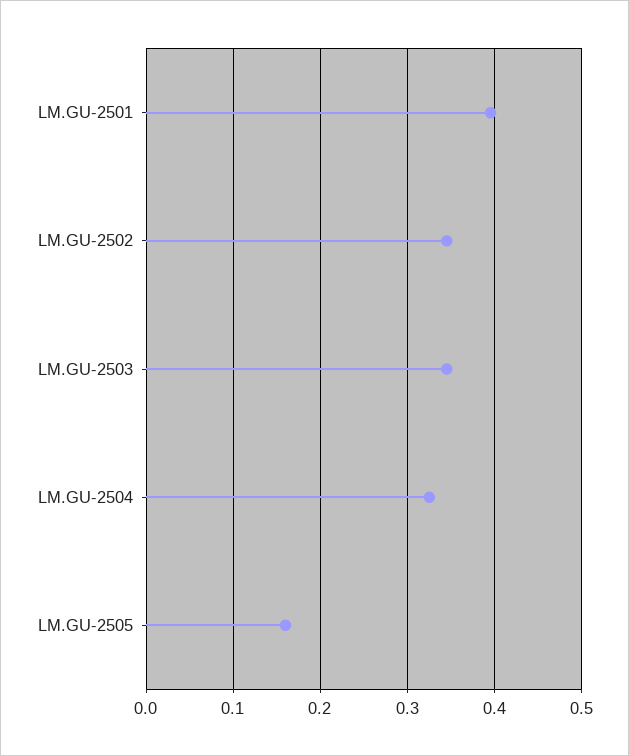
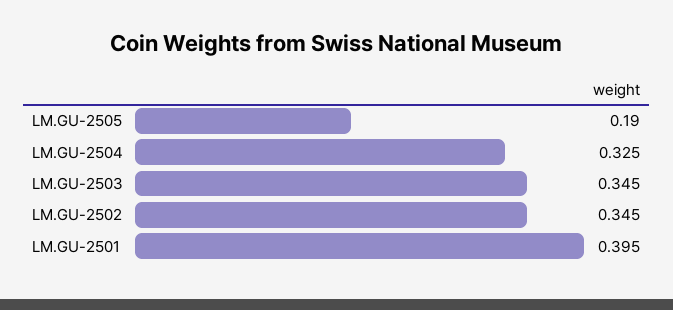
  {
    "LM.GU-2501": 0.395,
    "LM.GU-2502": 0.345,
    "LM.GU-2503": 0.345,
    "LM.GU-2504": 0.325,
-   "LM.GU-2505": 0.16
+   "LM.GU-2505": 0.19
  }

